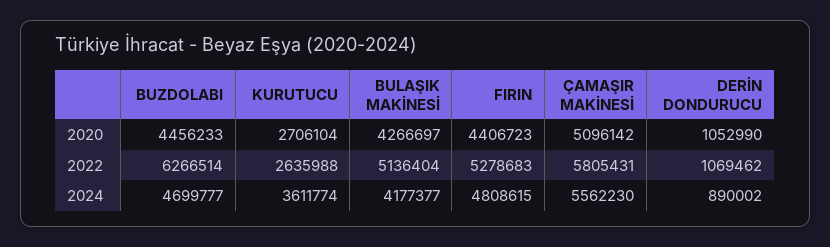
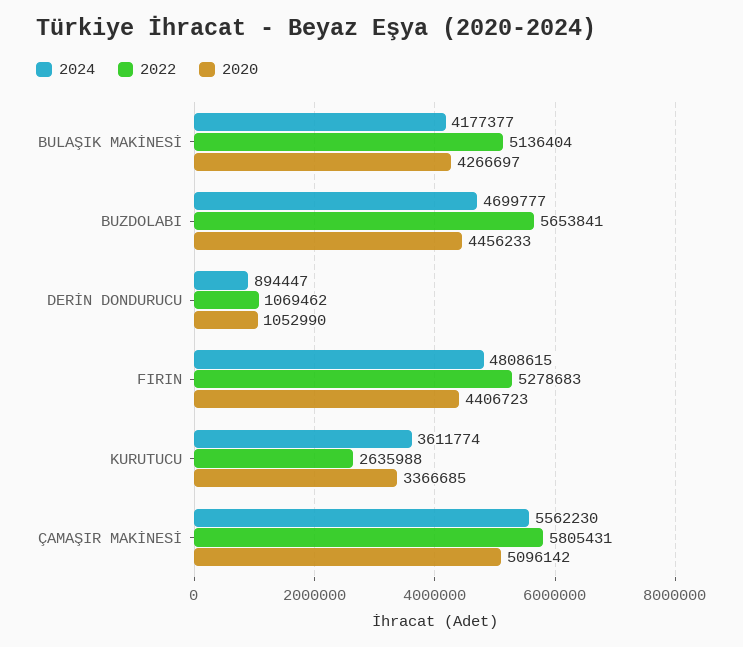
  {
    "2020": {
      "BUZDOLABI": 4456233,
-     "KURUTUCU": 2706104,
+     "KURUTUCU": 3366685,
      "BULAŞIK MAKİNESİ": 4266697,
      "FIRIN": 4406723,
      "ÇAMAŞIR MAKİNESİ": 5096142,
      "DERİN DONDURUCU": 1052990
    },
    "2022": {
-     "BUZDOLABI": 6266514,
+     "BUZDOLABI": 5653841,
      "KURUTUCU": 2635988,
      "BULAŞIK MAKİNESİ": 5136404,
      "FIRIN": 5278683,
      "ÇAMAŞIR MAKİNESİ": 5805431,
      "DERİN DONDURUCU": 1069462
    },
    "2024": {
      "BUZDOLABI": 4699777,
      "KURUTUCU": 3611774,
      "BULAŞIK MAKİNESİ": 4177377,
      "FIRIN": 4808615,
      "ÇAMAŞIR MAKİNESİ": 5562230,
-     "DERİN DONDURUCU": 890002
+     "DERİN DONDURUCU": 894447
    }
  }

